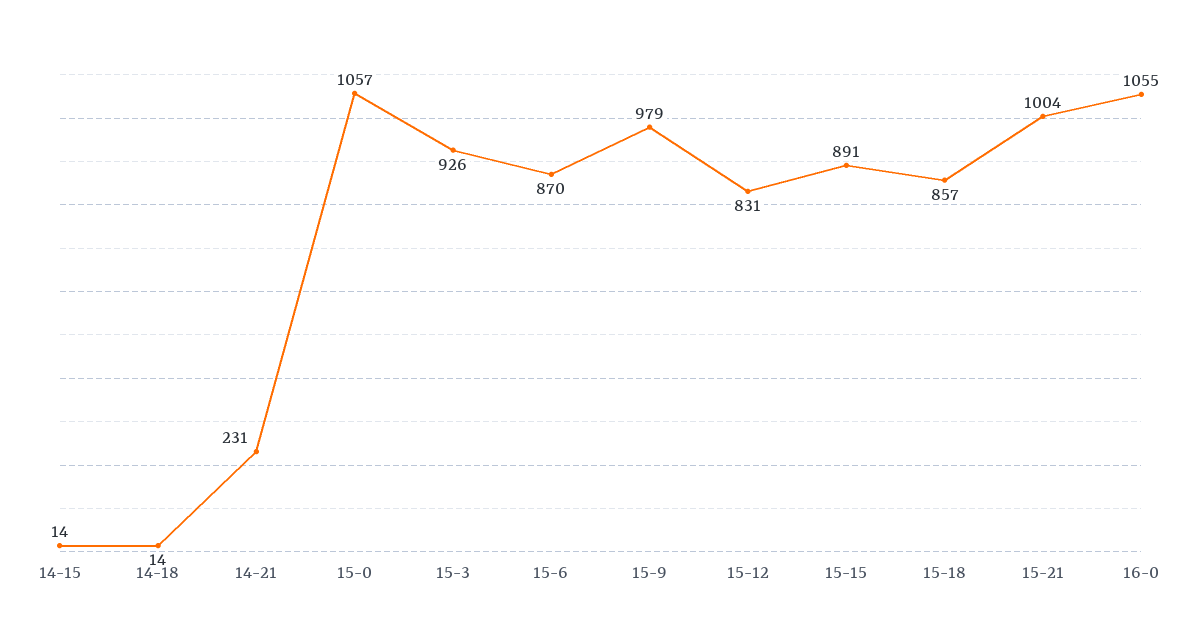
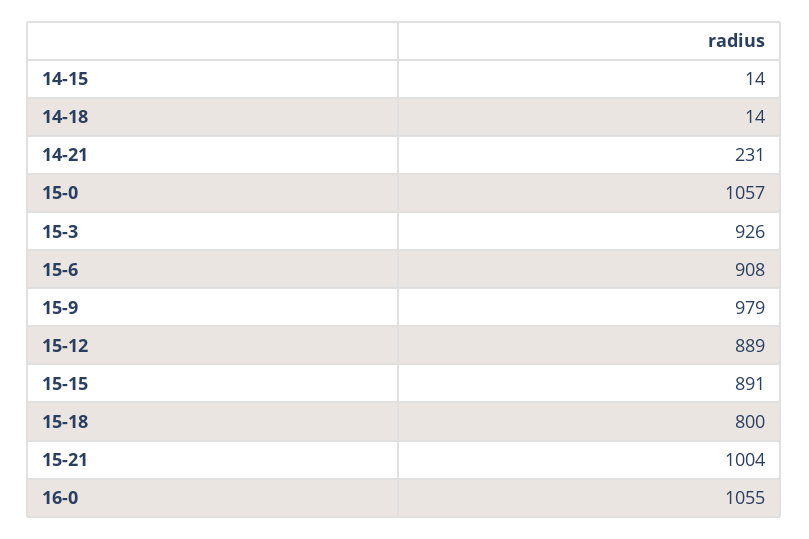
  {
    "14-15": 14,
    "14-18": 14,
    "14-21": 231,
    "15-0": 1057,
    "15-3": 926,
-   "15-6": 870,
+   "15-6": 908,
    "15-9": 979,
-   "15-12": 831,
+   "15-12": 889,
    "15-15": 891,
-   "15-18": 857,
+   "15-18": 800,
    "15-21": 1004,
    "16-0": 1055
  }

